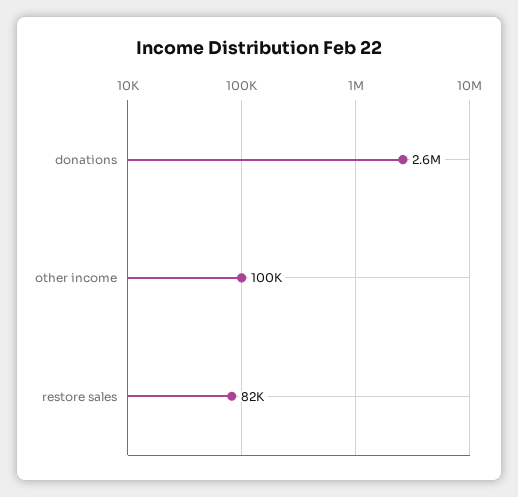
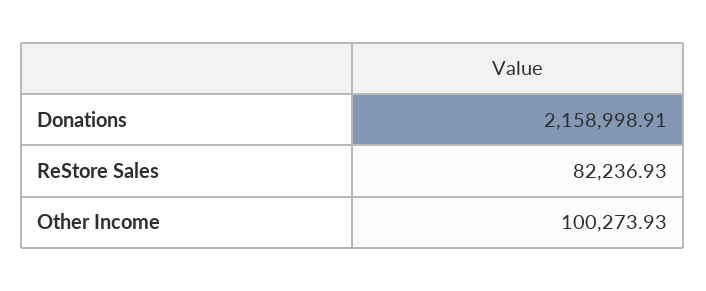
  {
-   "donations": 2600000,
+   "donations": 2158998.91,
    "other income": 100273.93,
    "restore sales": 82236.93
  }

